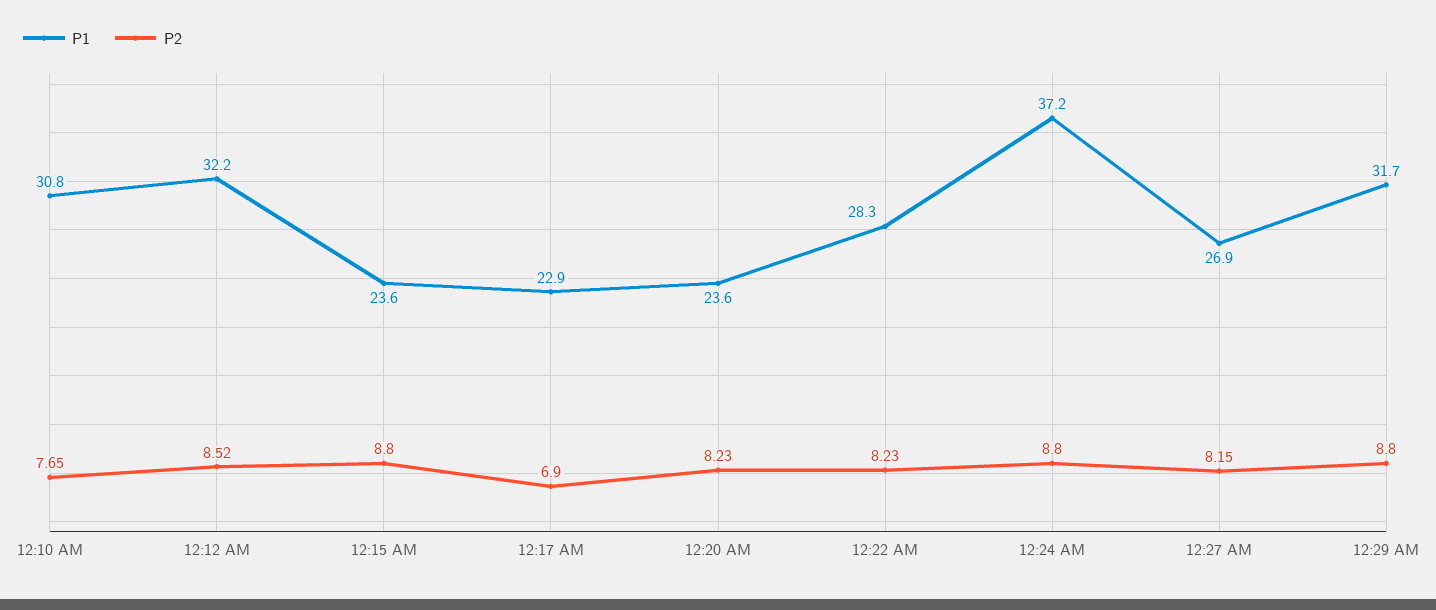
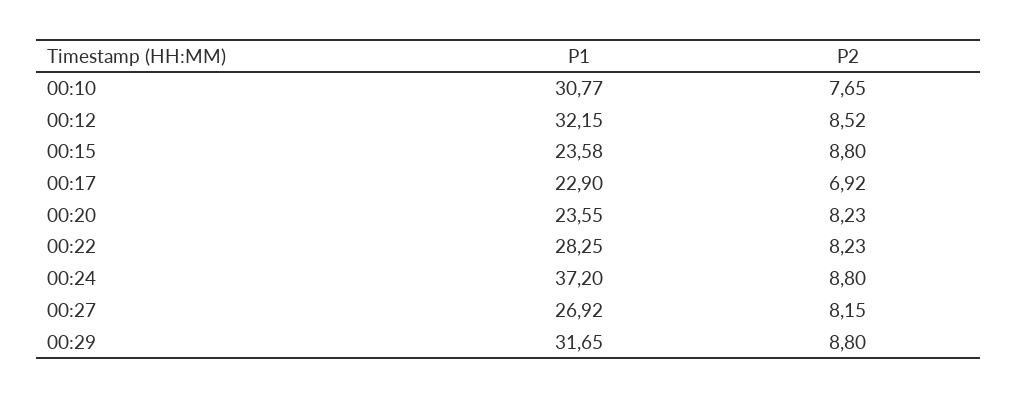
  {
    "P1": {
      "12:10 AM": 30.77,
      "12:12 AM": 32.15,
      "12:15 AM": 23.58,
      "12:17 AM": 22.9,
      "12:20 AM": 23.55,
      "12:22 AM": 28.25,
      "12:24 AM": 37.2,
      "12:27 AM": 26.92,
      "12:29 AM": 31.65
    },
    "P2": {
      "12:10 AM": 7.65,
      "12:12 AM": 8.52,
      "12:15 AM": 8.8,
-     "12:17 AM": 6.9,
+     "12:17 AM": 6.92,
      "12:20 AM": 8.23,
      "12:22 AM": 8.23,
      "12:24 AM": 8.8,
      "12:27 AM": 8.15,
      "12:29 AM": 8.8
    }
  }

